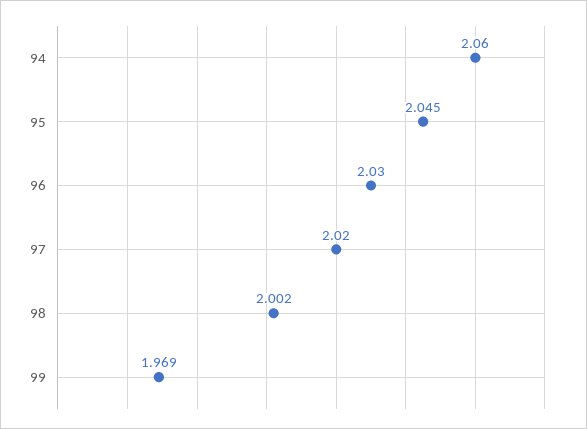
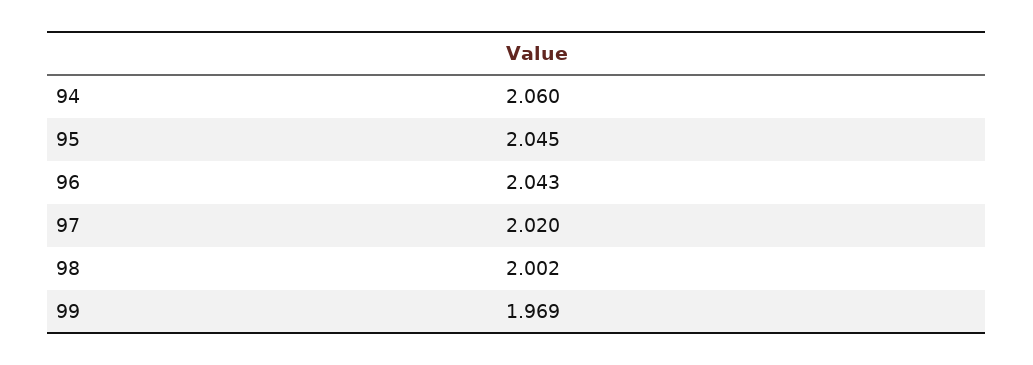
  {
    "94": 2.06,
    "95": 2.045,
-   "96": 2.03,
+   "96": 2.043,
    "97": 2.02,
    "98": 2.002,
    "99": 1.969
  }

